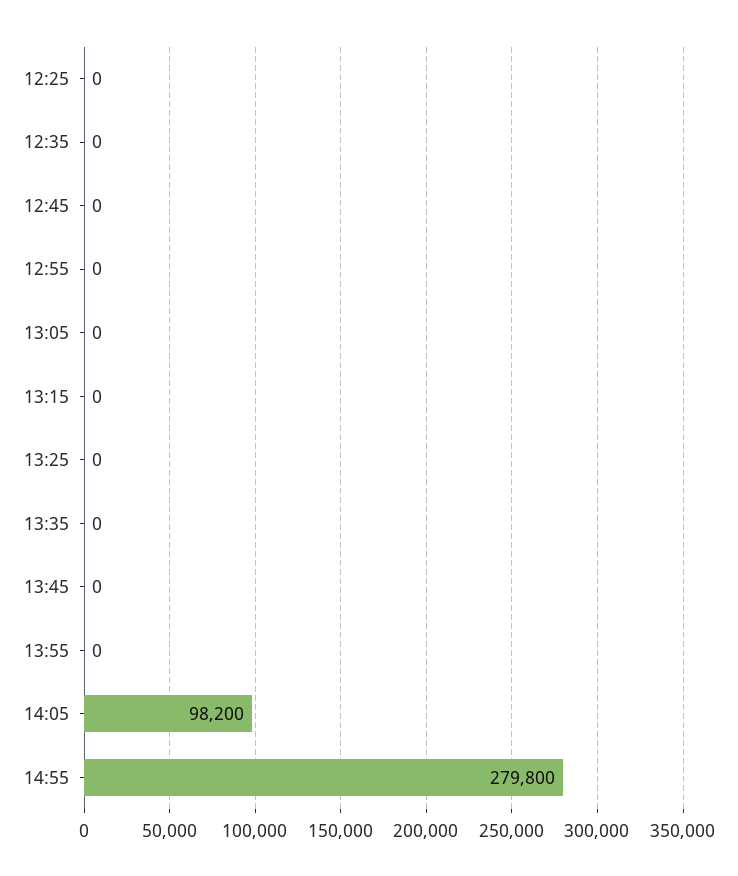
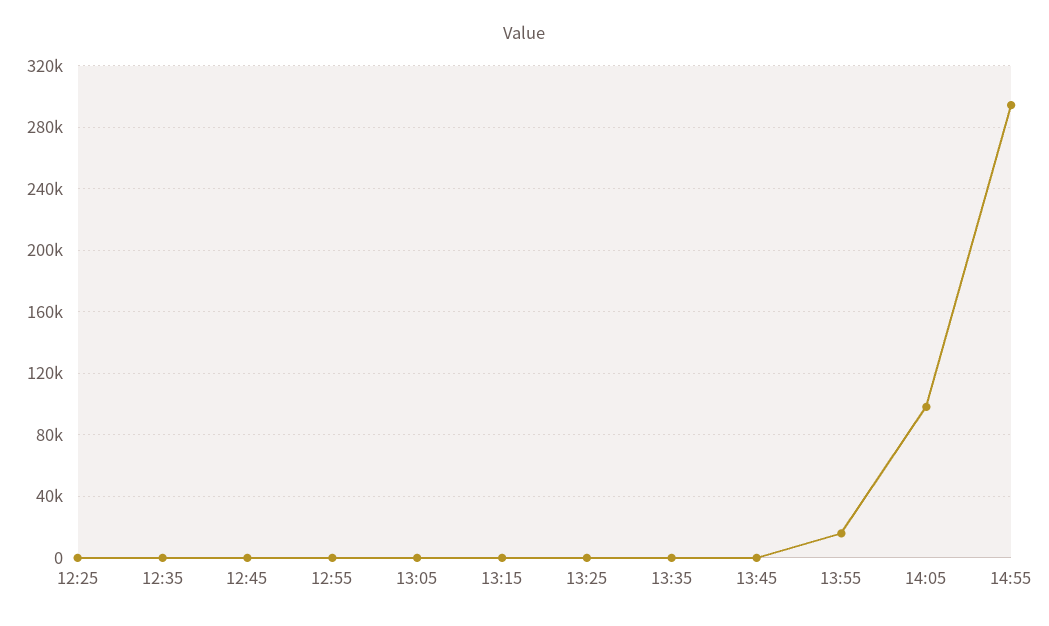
  {
    "12:25": 0,
    "12:35": 0,
    "12:45": 0,
    "12:55": 0,
    "13:05": 0,
    "13:15": 0,
    "13:25": 0,
    "13:35": 0,
    "13:45": 0,
-   "13:55": 0,
+   "13:55": 15000,
    "14:05": 98200,
-   "14:55": 279800
+   "14:55": 295000
  }

